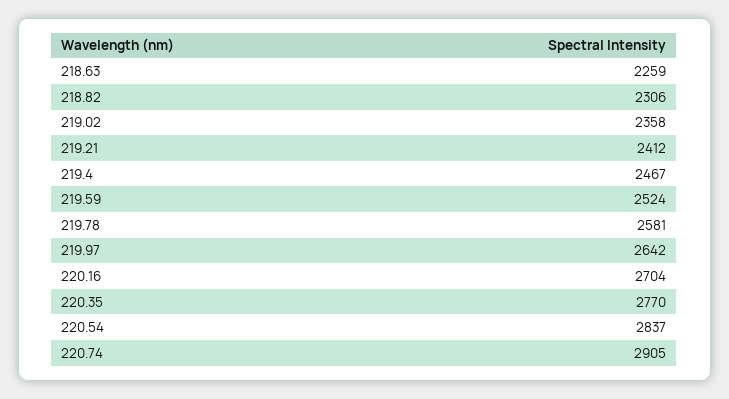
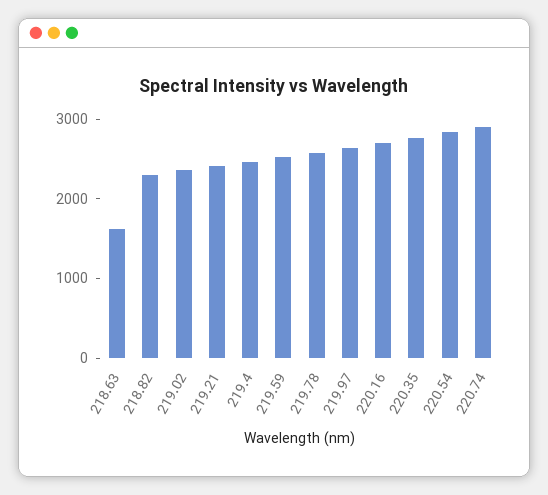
  {
-   "218.63": 2259,
+   "218.63": 1600,
    "218.82": 2306,
    "219.02": 2358,
    "219.21": 2412,
    "219.4": 2467,
    "219.59": 2524,
    "219.78": 2581,
    "219.97": 2642,
    "220.16": 2704,
    "220.35": 2770,
    "220.54": 2837,
    "220.74": 2905
  }

